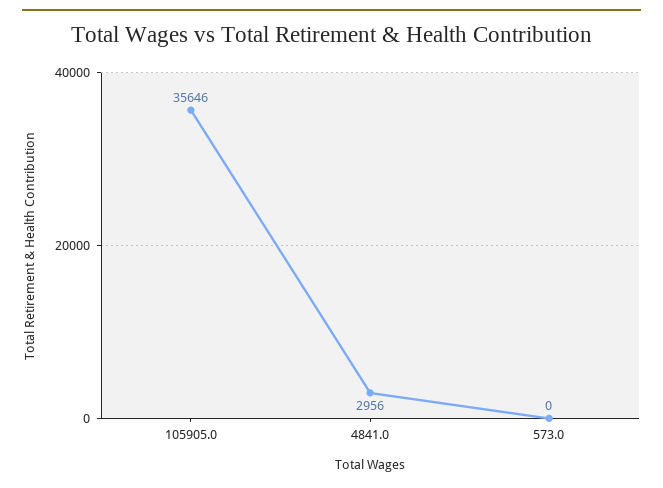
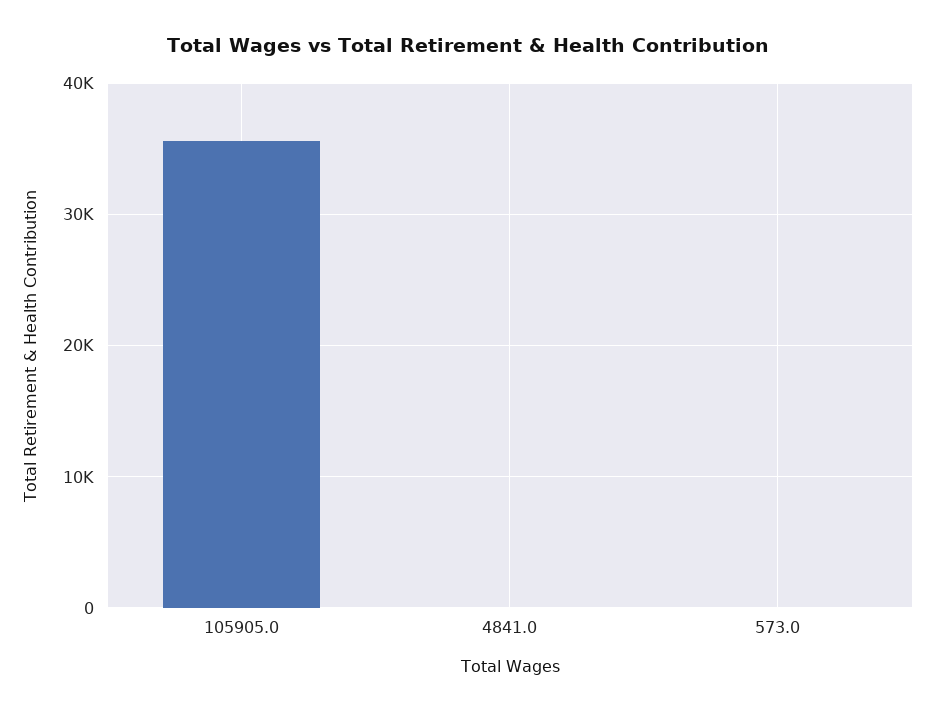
  {
    "105905.0": 35646,
-   "4841.0": 2956,
+   "4841.0": 0,
    "573.0": 0
  }

